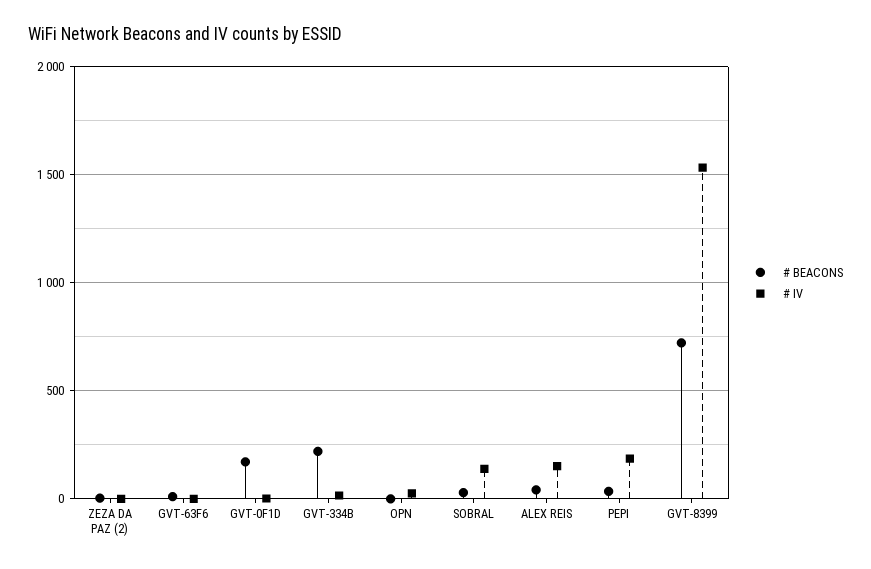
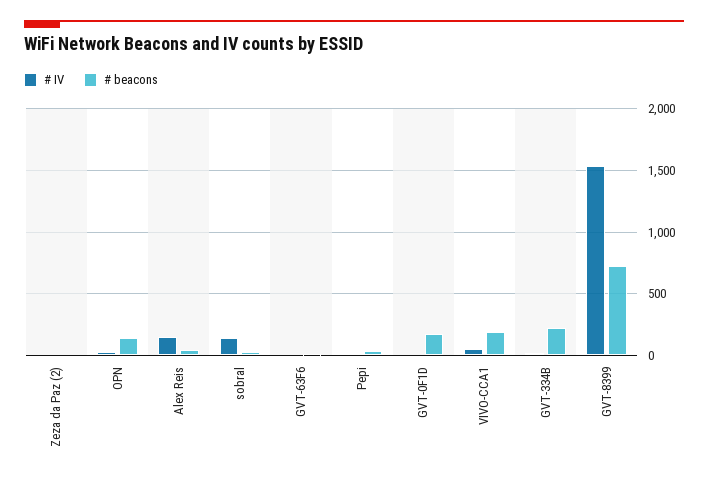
  {
    "# BEACONS": {
      "ZEZA DA PAZ (2)": 0,
      "GVT-63F6": 0,
      "GVT-0F1D": 150,
      "GVT-334B": 200,
-     "OPN": 0,
+     "OPN": 150,
      "SOBRAL": 50,
      "ALEX REIS": 50,
      "PEPI": 50,
-     "GVT-8399": 700
+     "GVT-8399": 700,
+     "VIVO-CCA1": 200
    },
    "# IV": {
      "ZEZA DA PAZ (2)": 0,
      "GVT-63F6": 0,
      "GVT-0F1D": 0,
      "GVT-334B": 0,
      "OPN": 50,
      "SOBRAL": 150,
      "ALEX REIS": 150,
-     "PEPI": 200,
+     "PEPI": 0,
-     "GVT-8399": 1550
+     "GVT-8399": 1550,
+     "VIVO-CCA1": 50
    }
  }

